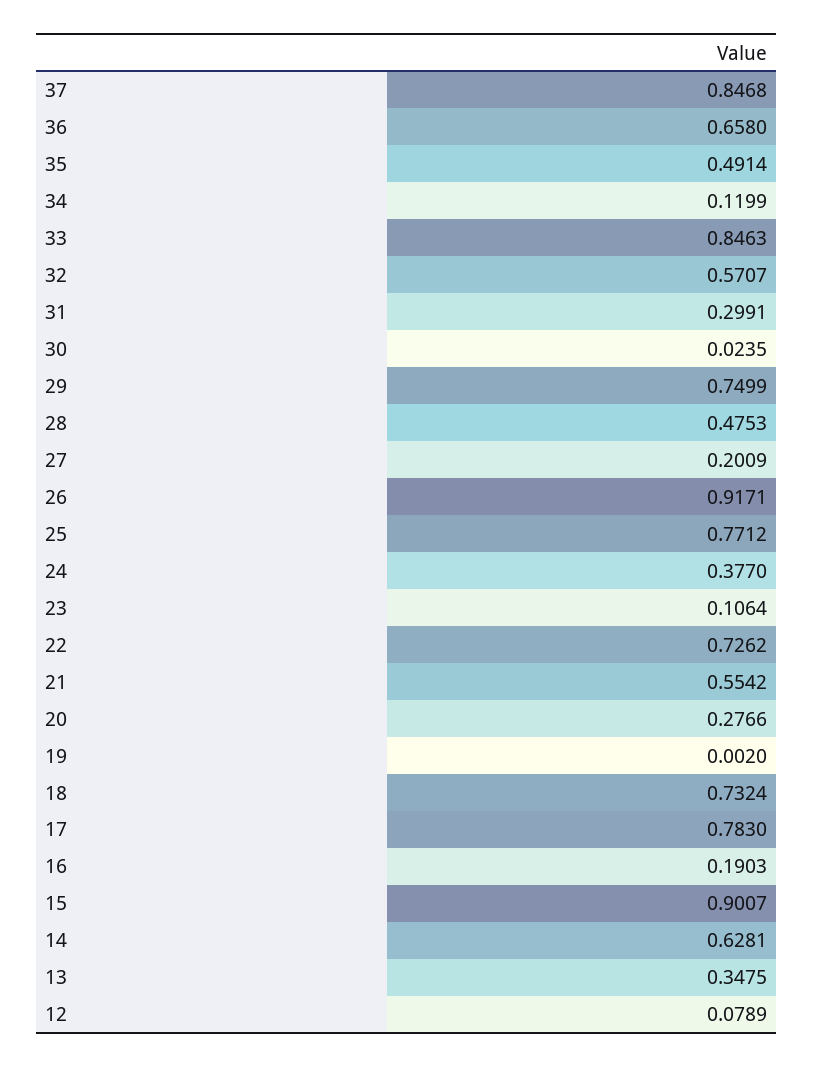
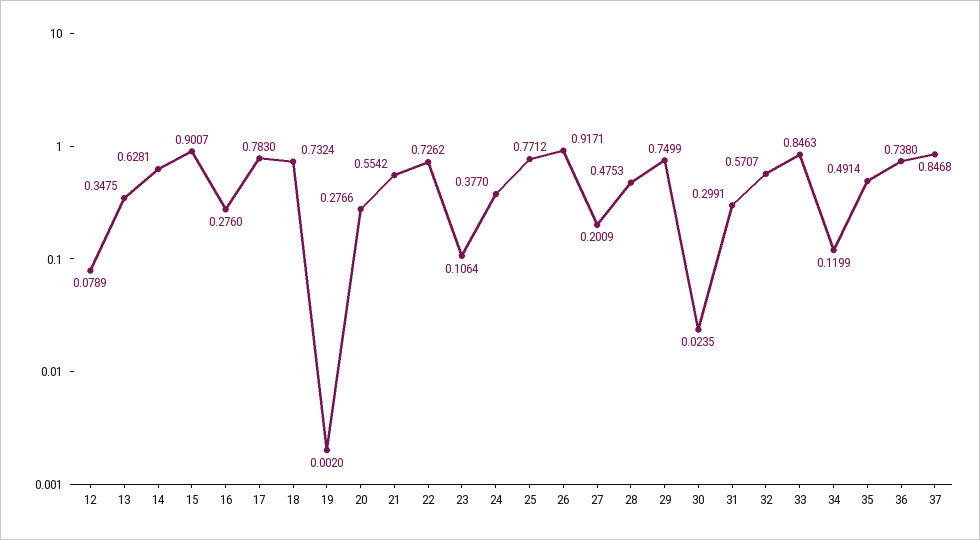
  {
    "37": 0.8468,
-   "36": 0.658,
+   "36": 0.738,
    "35": 0.4914,
    "34": 0.1199,
    "33": 0.8463,
    "32": 0.5707,
    "31": 0.2991,
    "30": 0.0235,
    "29": 0.7499,
    "28": 0.4753,
    "27": 0.2009,
    "26": 0.9171,
    "25": 0.7712,
    "24": 0.377,
    "23": 0.1064,
    "22": 0.7262,
    "21": 0.5542,
    "20": 0.2766,
    "19": 0.002,
    "18": 0.7324,
    "17": 0.783,
-   "16": 0.1903,
+   "16": 0.276,
    "15": 0.9007,
    "14": 0.6281,
    "13": 0.3475,
    "12": 0.0789
  }

